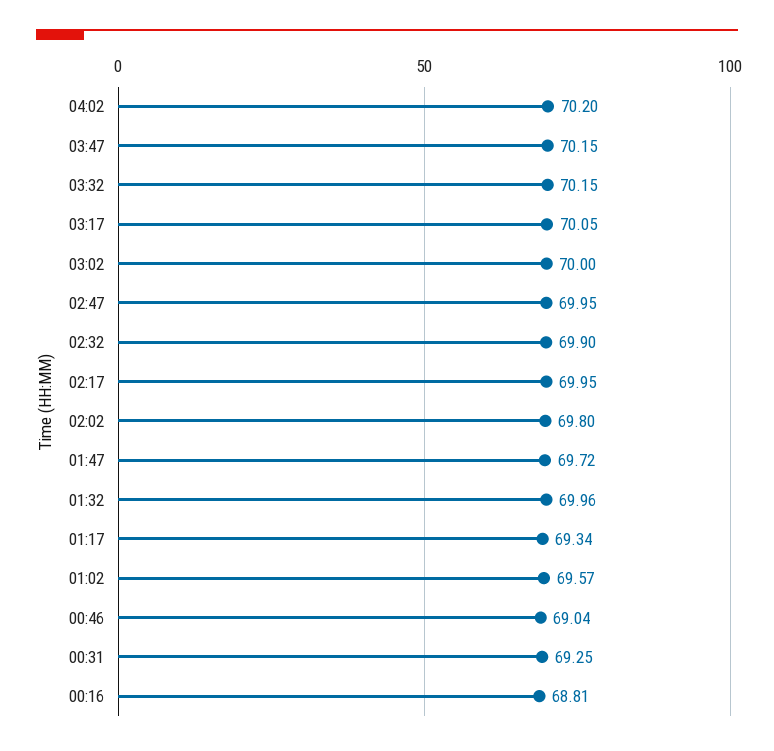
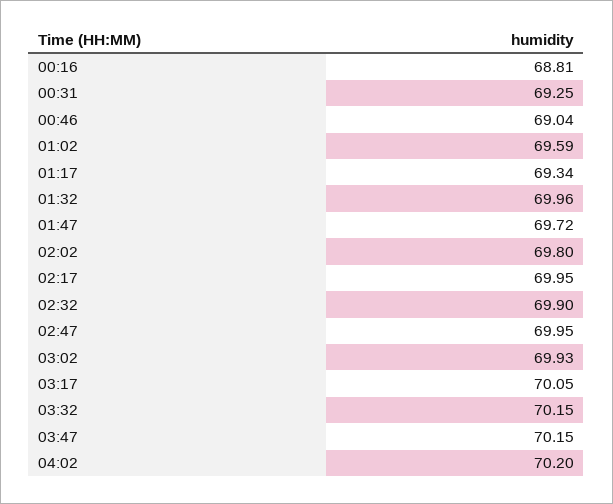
  {
    "04:02": 70.2,
    "03:47": 70.15,
    "03:32": 70.15,
    "03:17": 70.05,
-   "03:02": 70,
+   "03:02": 69.93,
    "02:47": 69.95,
    "02:32": 69.9,
    "02:17": 69.95,
    "02:02": 69.8,
    "01:47": 69.72,
    "01:32": 69.96,
    "01:17": 69.34,
-   "01:02": 69.57,
+   "01:02": 69.59,
    "00:46": 69.04,
    "00:31": 69.25,
    "00:16": 68.81
  }

